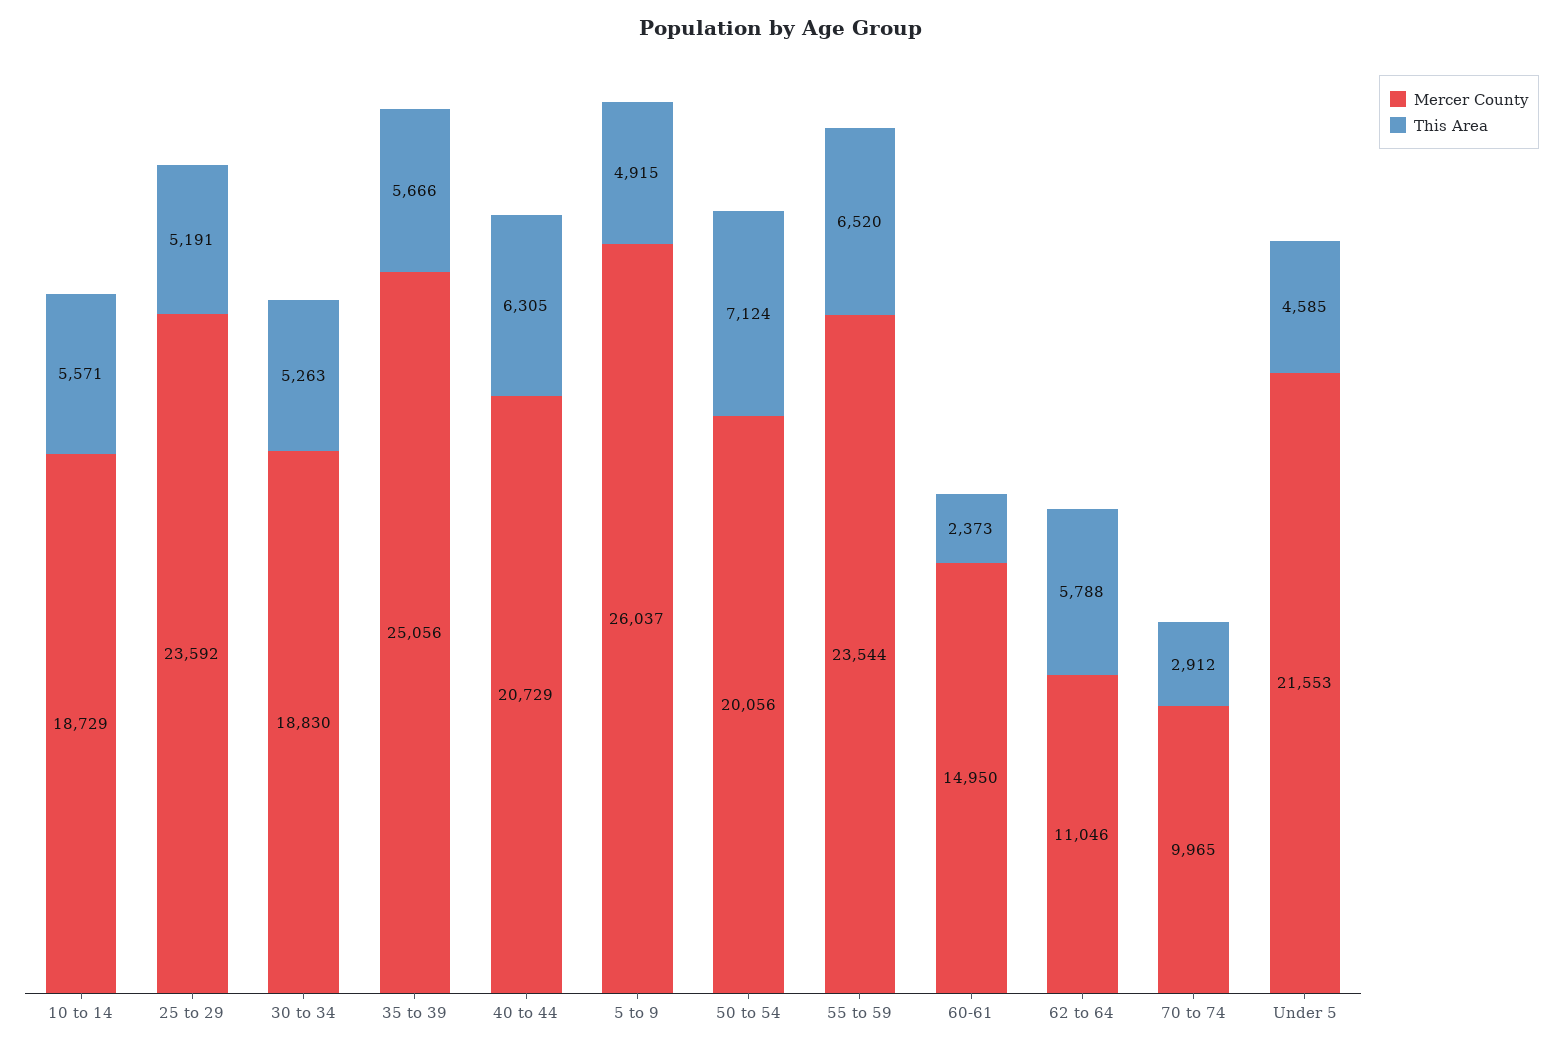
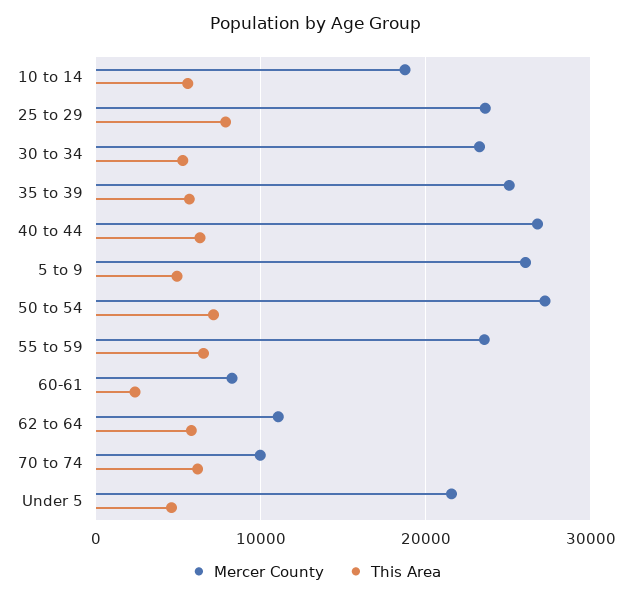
  {
    "Mercer County": {
      "10 to 14": 18729,
      "25 to 29": 23592,
-     "30 to 34": 18830,
+     "30 to 34": 23000,
      "35 to 39": 25056,
-     "40 to 44": 20729,
+     "40 to 44": 27000,
      "5 to 9": 26037,
-     "50 to 54": 20056,
+     "50 to 54": 27000,
      "55 to 59": 23544,
-     "60-61": 14950,
+     "60-61": 8000,
      "62 to 64": 11046,
      "70 to 74": 9965,
      "Under 5": 21553
    },
    "This Area": {
      "10 to 14": 5571,
-     "25 to 29": 5191,
+     "25 to 29": 8000,
      "30 to 34": 5263,
      "35 to 39": 5666,
      "40 to 44": 6305,
      "5 to 9": 4915,
      "50 to 54": 7124,
      "55 to 59": 6520,
      "60-61": 2373,
      "62 to 64": 5788,
-     "70 to 74": 2912,
+     "70 to 74": 6000,
      "Under 5": 4585
    }
  }

